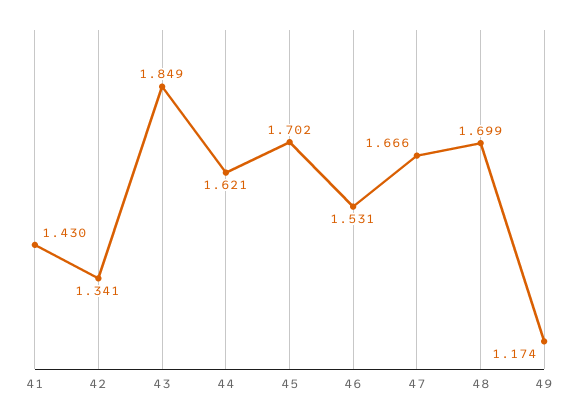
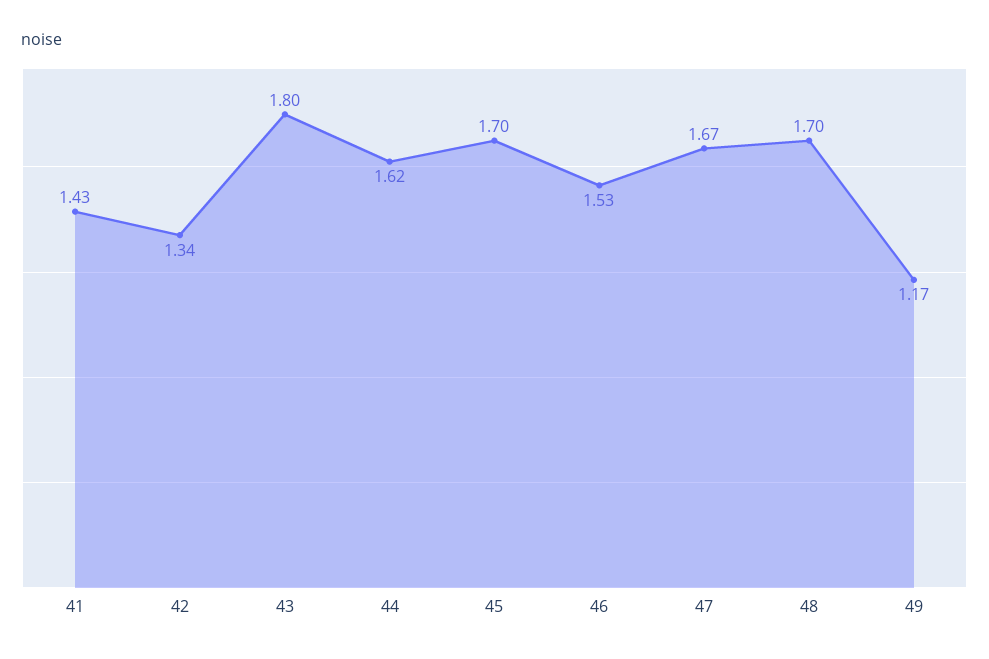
  {
    "41": 1.43,
    "42": 1.341,
-   "43": 1.849,
+   "43": 1.8,
    "44": 1.621,
    "45": 1.702,
    "46": 1.531,
    "47": 1.666,
    "48": 1.699,
    "49": 1.174
  }

